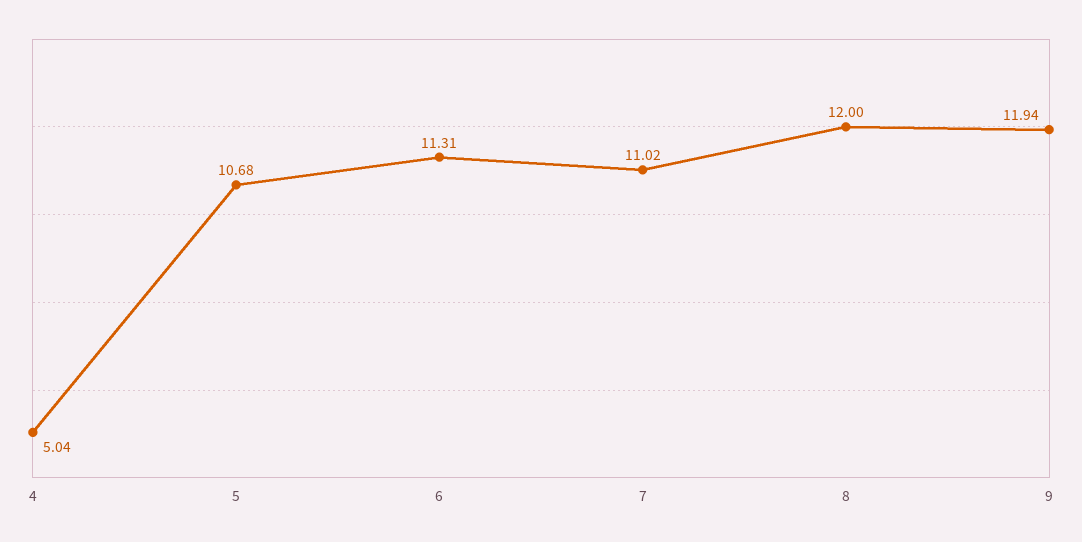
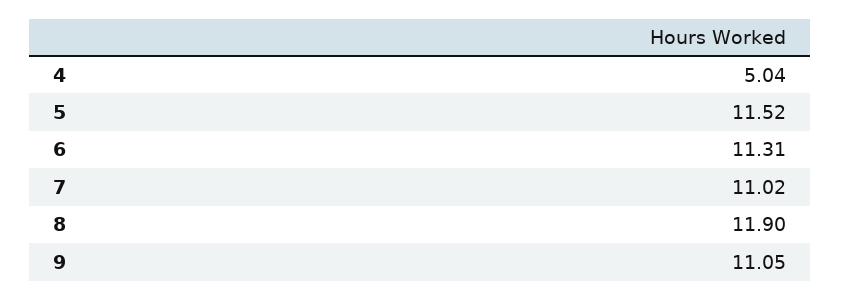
  {
    "4": 5.04,
-   "5": 10.68,
+   "5": 11.52,
    "6": 11.31,
    "7": 11.02,
-   "8": 12,
+   "8": 11.9,
-   "9": 11.94
+   "9": 11.05
  }

